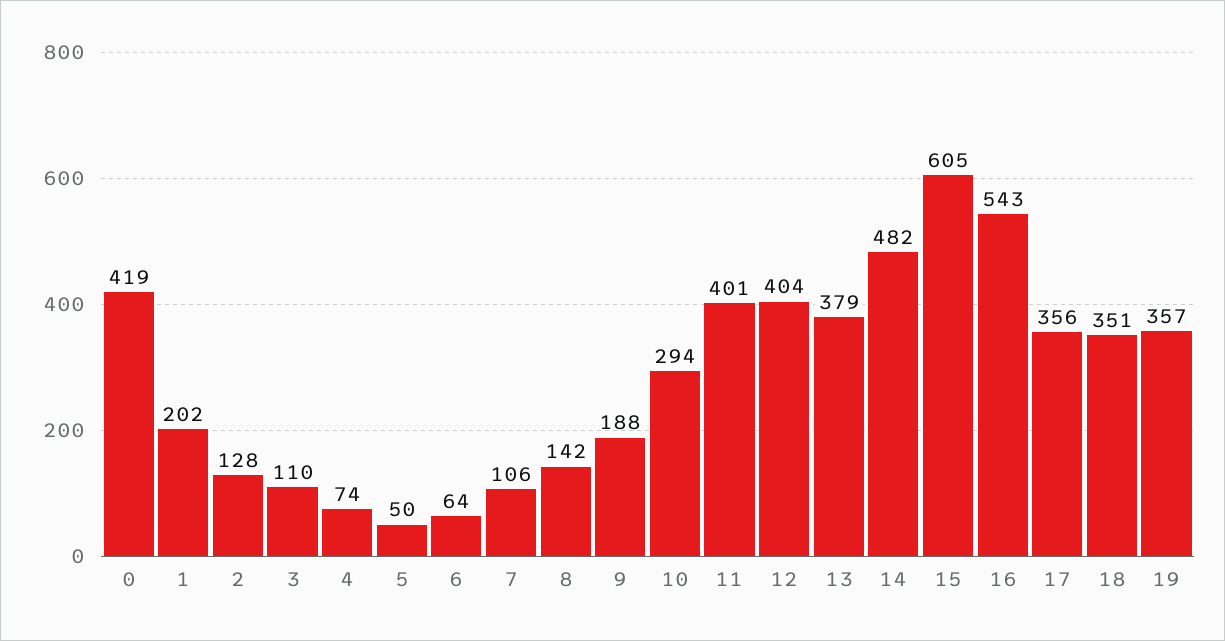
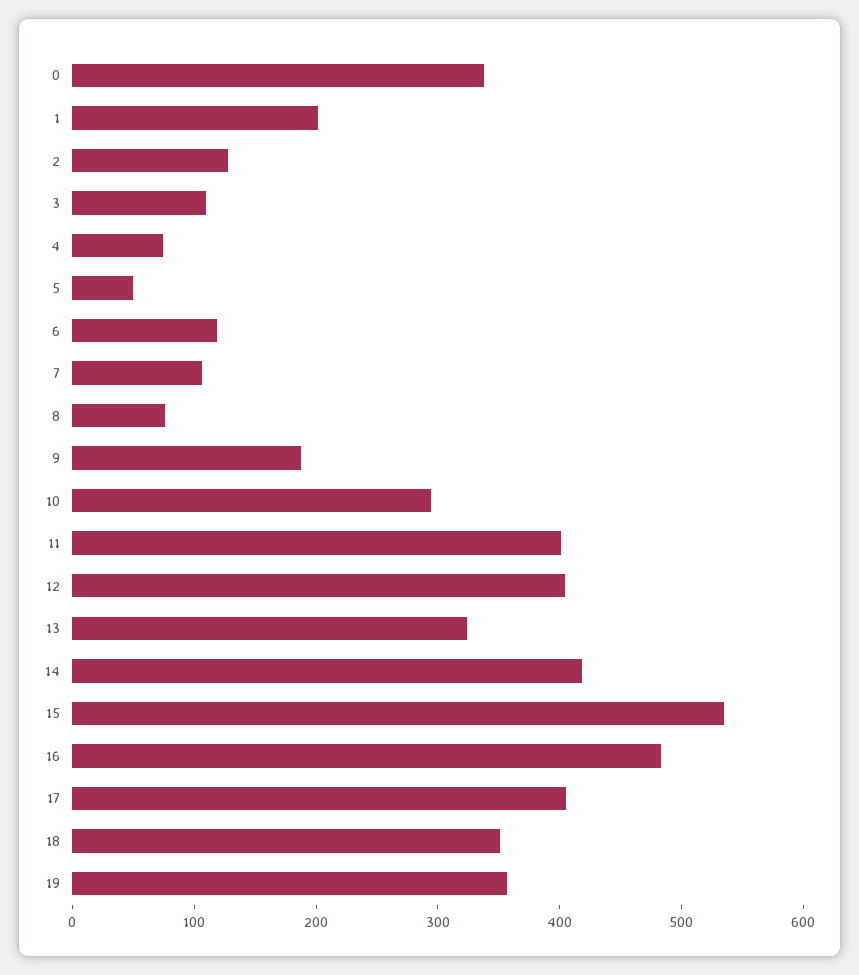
  {
-   "0": 419,
+   "0": 340,
    "1": 202,
    "2": 128,
    "3": 110,
    "4": 74,
    "5": 50,
-   "6": 64,
+   "6": 120,
    "7": 106,
-   "8": 142,
+   "8": 80,
    "9": 188,
    "10": 294,
    "11": 401,
    "12": 404,
-   "13": 379,
+   "13": 320,
-   "14": 482,
+   "14": 420,
-   "15": 605,
+   "15": 540,
-   "16": 543,
+   "16": 480,
-   "17": 356,
+   "17": 400,
    "18": 351,
    "19": 357
  }

